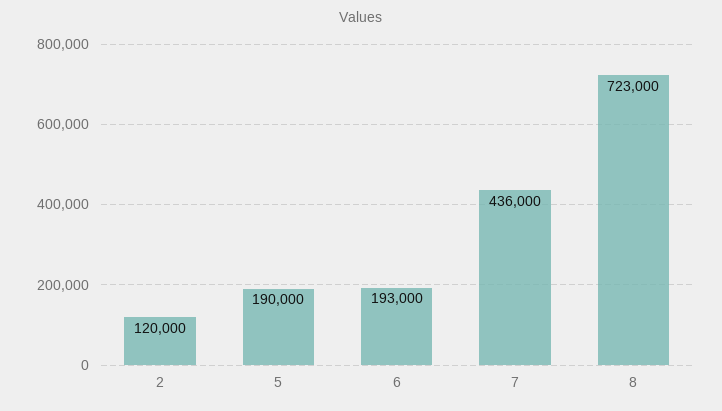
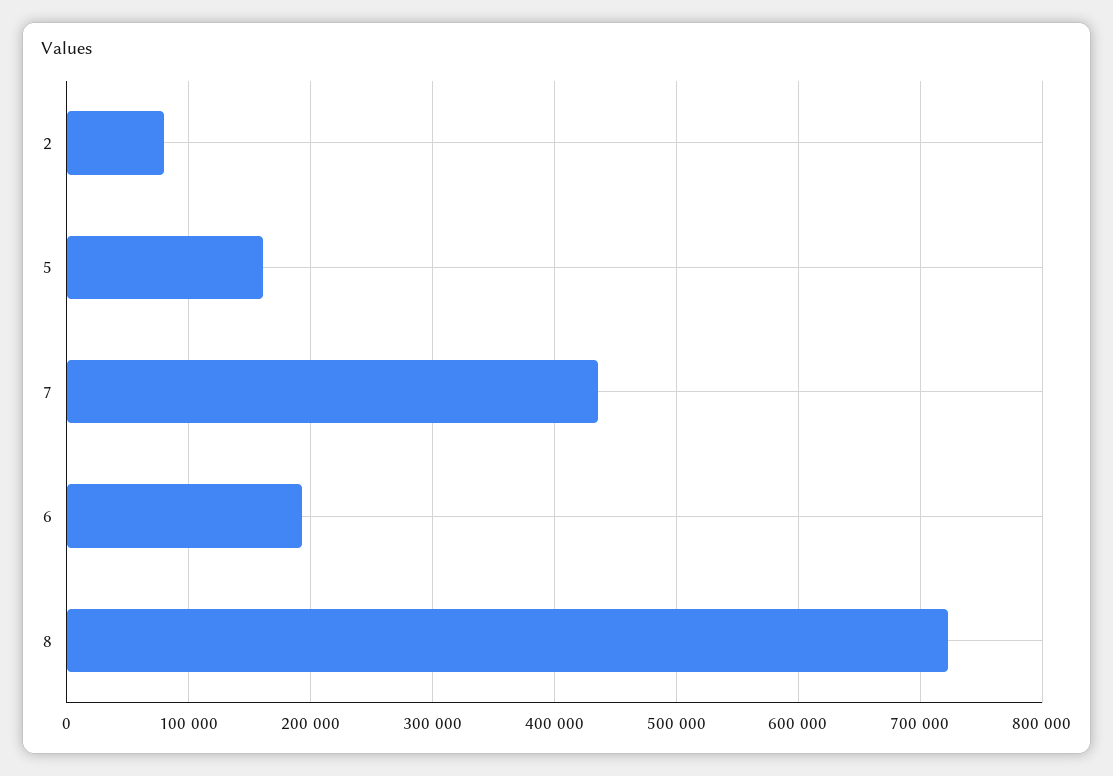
  {
-   "2": 120000,
+   "2": 80000,
-   "5": 190000,
+   "5": 160000,
    "6": 193000,
    "7": 436000,
    "8": 723000
  }

